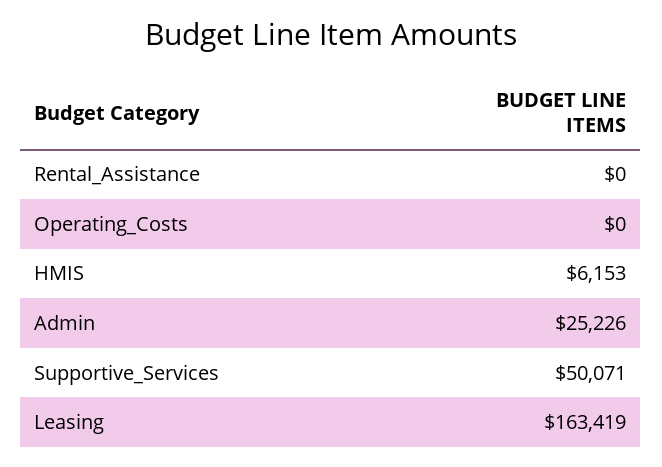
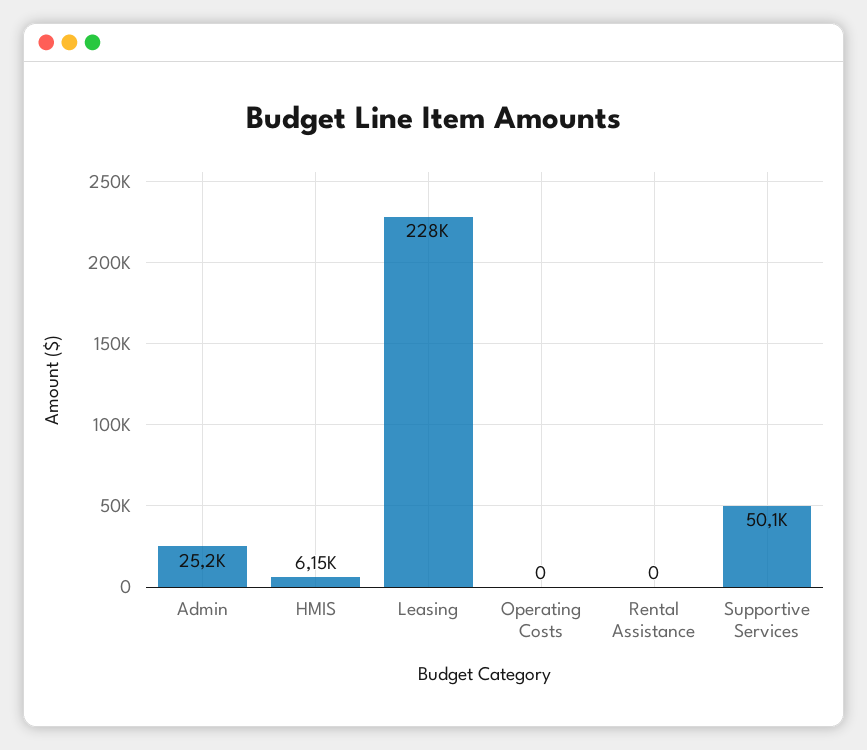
  {
    "Rental_Assistance": 0,
    "Operating_Costs": 0,
    "HMIS": 6153,
    "Admin": 25226,
    "Supportive_Services": 50071,
-   "Leasing": 163419
+   "Leasing": 228000
  }

